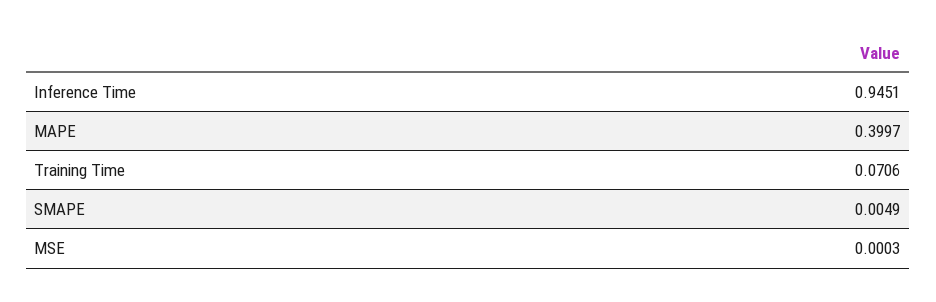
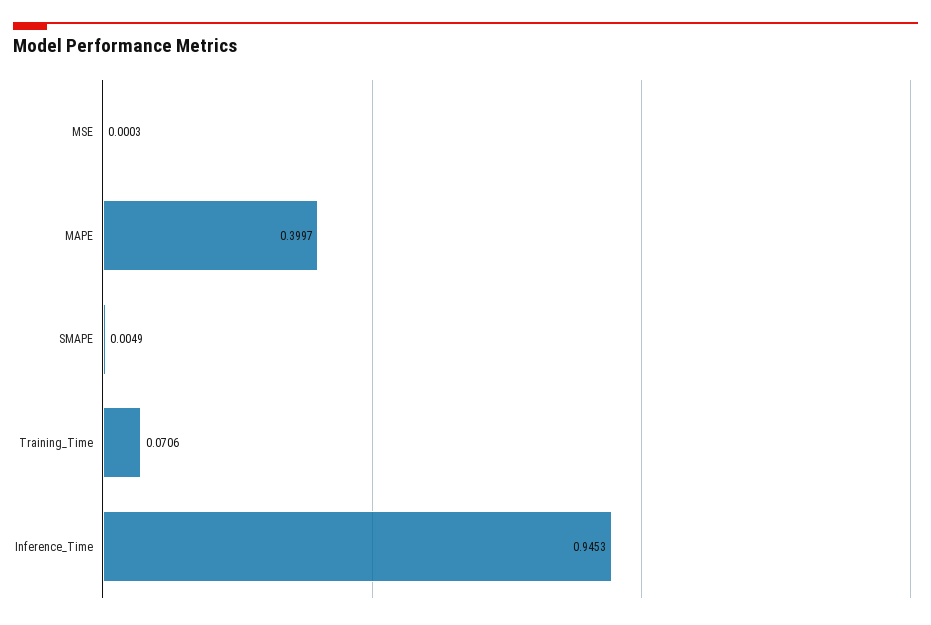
  {
-   "Inference Time": 0.9451,
+   "Inference Time": 0.9453,
    "MAPE": 0.3997,
    "Training Time": 0.0706,
    "SMAPE": 0.0049,
    "MSE": 0.0003
  }

